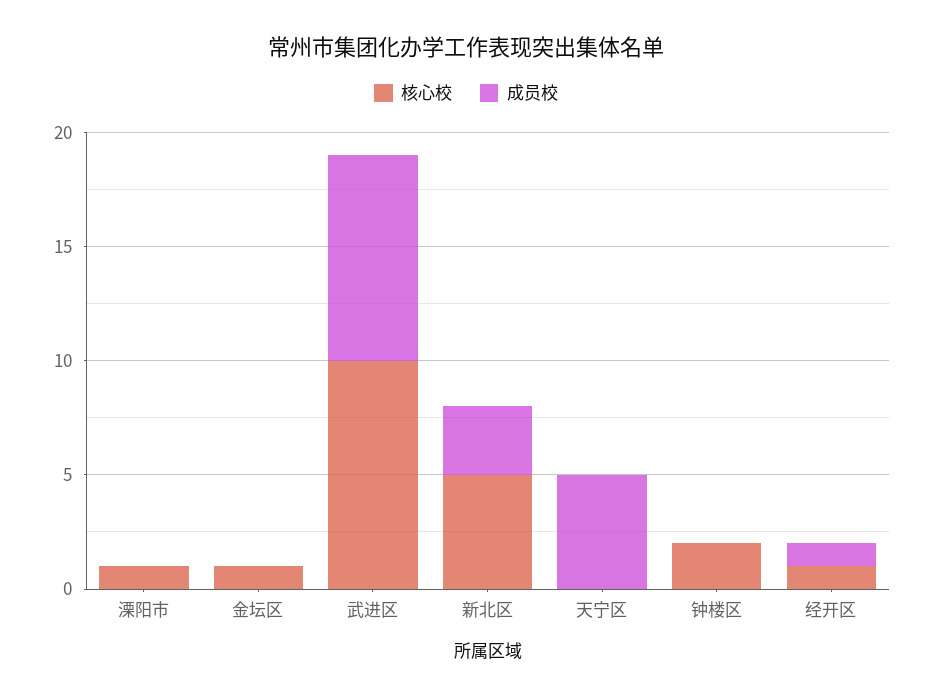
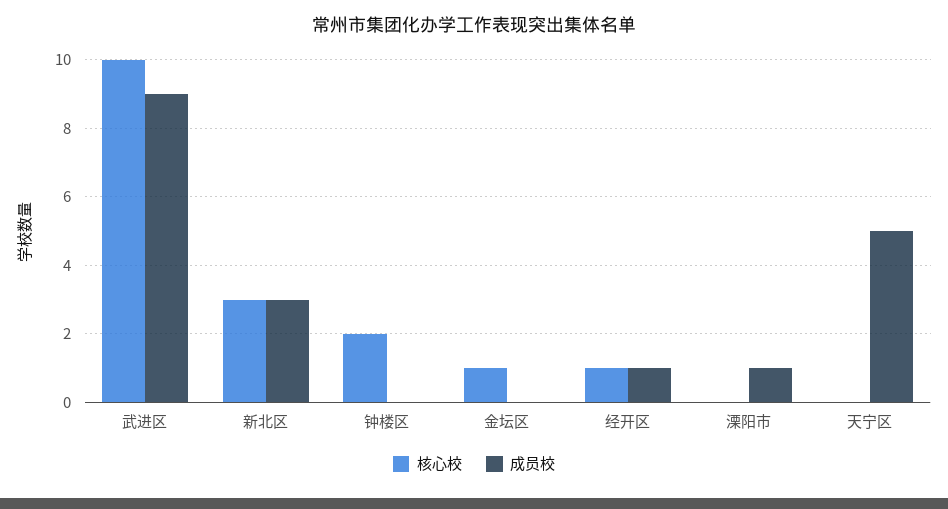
  {
    "核心校": {
-     "溧阳市": 1,
+     "溧阳市": 0,
      "金坛区": 1,
      "武进区": 10,
-     "新北区": 5,
+     "新北区": 3,
      "天宁区": 0,
      "钟楼区": 2,
      "经开区": 1
    },
    "成员校": {
-     "溧阳市": 0,
+     "溧阳市": 1,
      "金坛区": 0,
      "武进区": 9,
      "新北区": 3,
      "天宁区": 5,
      "钟楼区": 0,
      "经开区": 1
    }
  }

